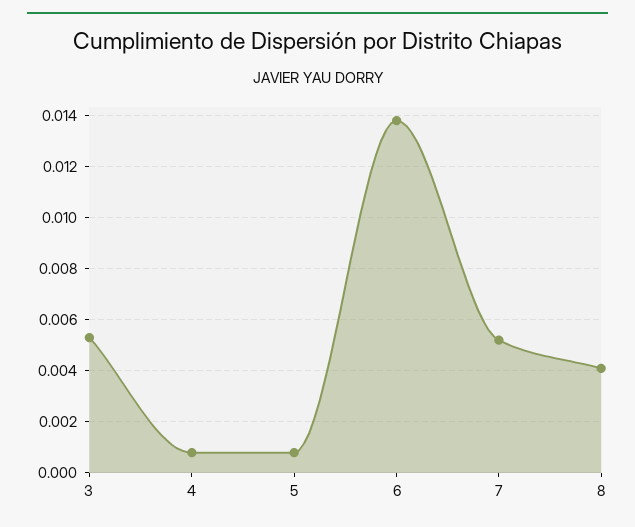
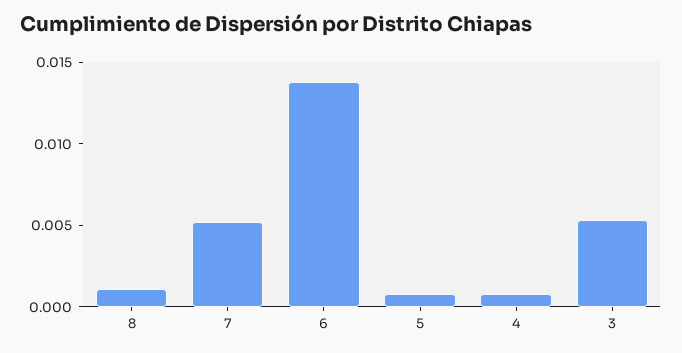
  {
    "3": 0.0055,
    "4": 0.001,
    "5": 0.001,
    "6": 0.014,
    "7": 0.005,
-   "8": 0.004
+   "8": 0.001
  }

